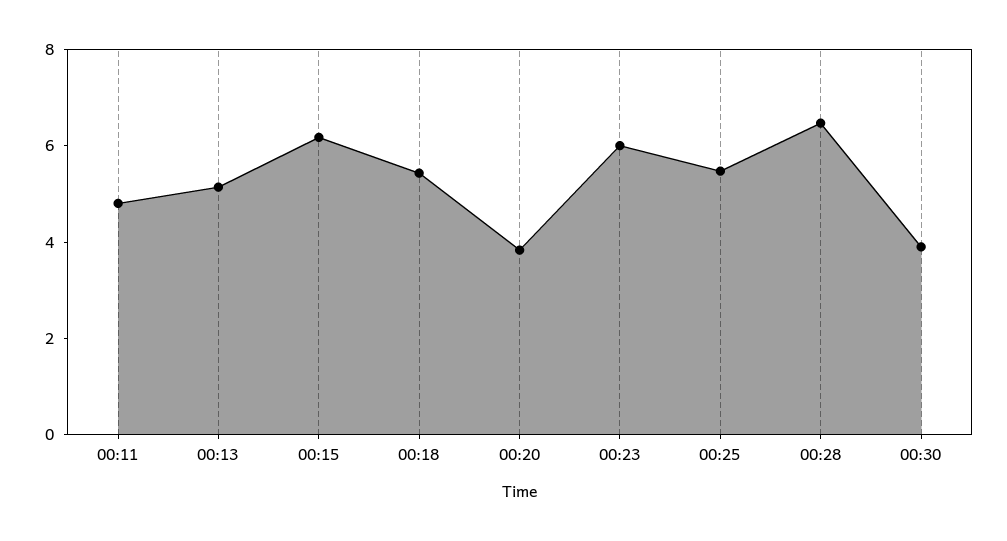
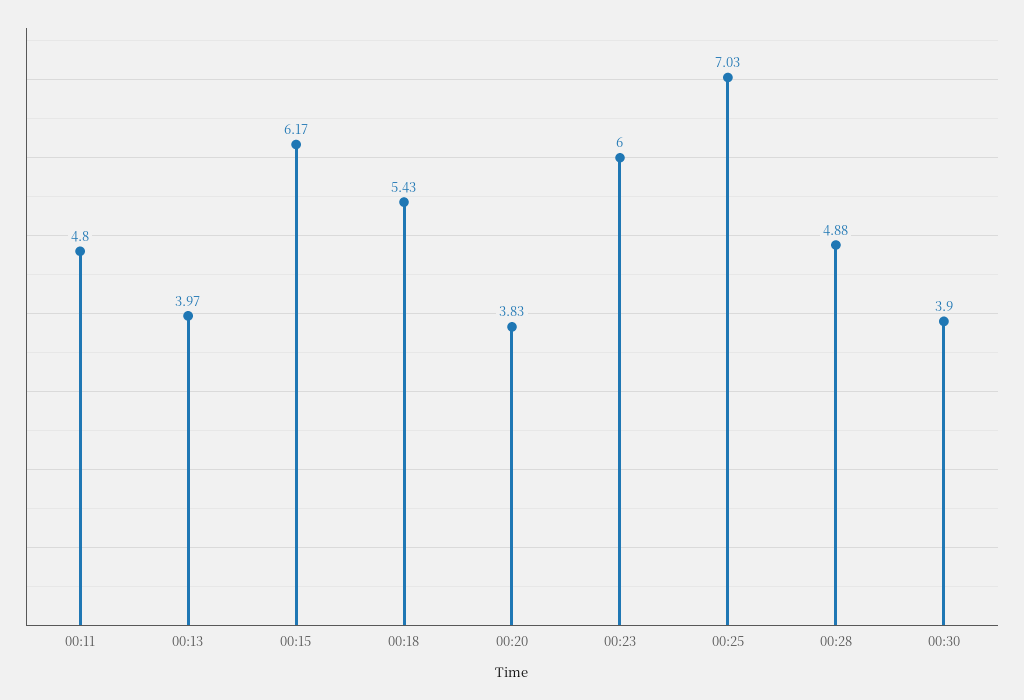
  {
    "00:11": 4.8,
-   "00:13": 5,
+   "00:13": 3.97,
    "00:15": 6.17,
    "00:18": 5.43,
    "00:20": 3.83,
    "00:23": 6,
-   "00:25": 5.5,
+   "00:25": 7.03,
-   "00:28": 6.5,
+   "00:28": 4.88,
    "00:30": 3.9
  }

